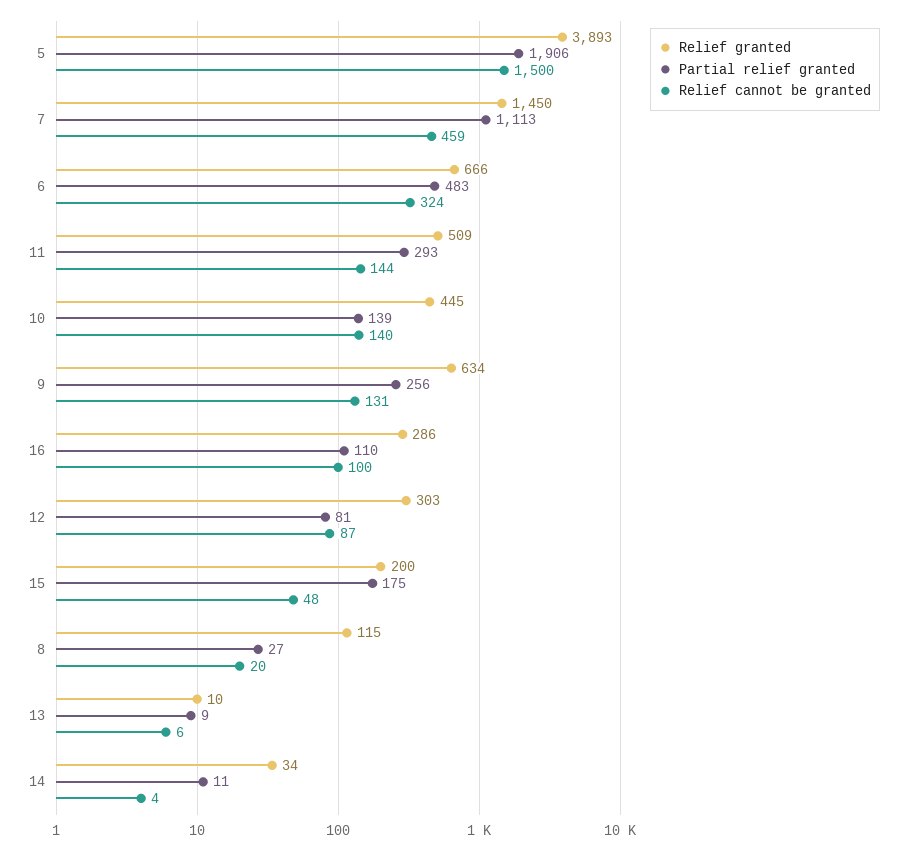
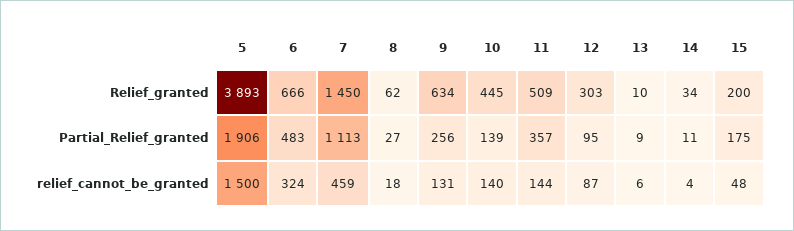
  {
    "Relief granted": {
      "5": 3893,
      "7": 1450,
      "6": 666,
      "11": 509,
      "10": 445,
      "9": 634,
-     "16": 286,
      "12": 303,
      "15": 200,
-     "8": 115,
+     "8": 62,
      "13": 10,
      "14": 34
    },
    "Partial relief granted": {
      "5": 1906,
      "7": 1113,
      "6": 483,
-     "11": 293,
+     "11": 357,
      "10": 139,
      "9": 256,
-     "16": 110,
-     "12": 81,
+     "12": 95,
      "15": 175,
      "8": 27,
      "13": 9,
      "14": 11
    },
    "Relief cannot be granted": {
      "5": 1500,
      "7": 459,
      "6": 324,
      "11": 144,
      "10": 140,
      "9": 131,
-     "16": 100,
      "12": 87,
      "15": 48,
-     "8": 20,
+     "8": 18,
      "13": 6,
      "14": 4
    }
  }

